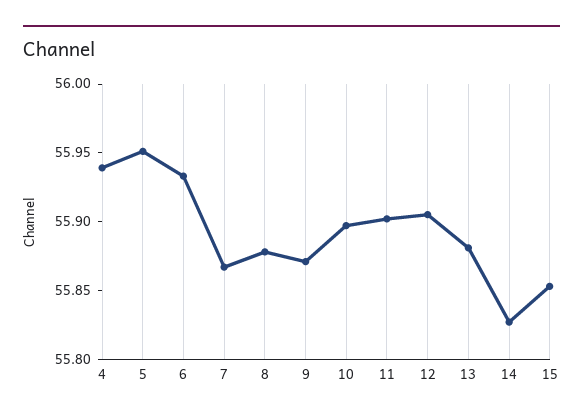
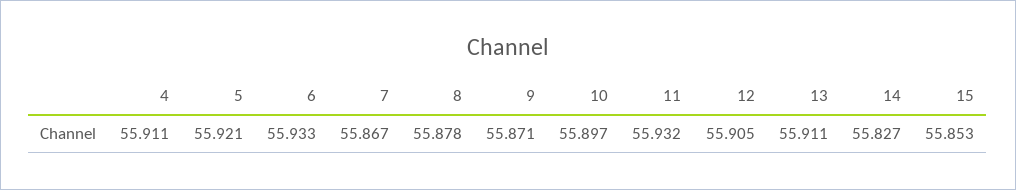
  {
-   "4": 55.94,
+   "4": 55.911,
-   "5": 55.95,
+   "5": 55.921,
    "6": 55.933,
    "7": 55.867,
    "8": 55.878,
    "9": 55.871,
    "10": 55.897,
-   "11": 55.9,
+   "11": 55.932,
    "12": 55.905,
-   "13": 55.88,
+   "13": 55.911,
    "14": 55.827,
    "15": 55.853
  }

